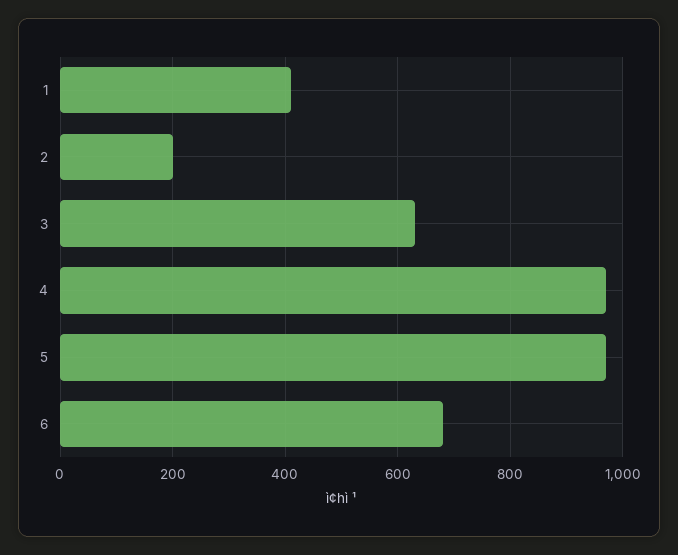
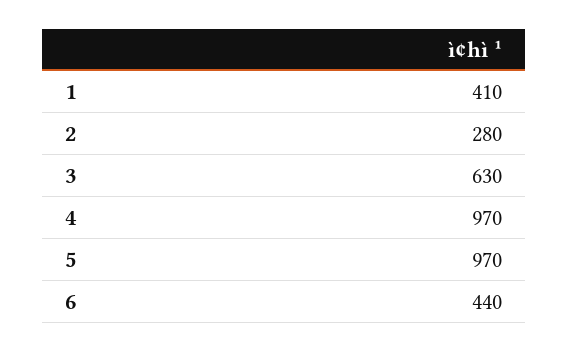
  {
    "1": 410,
-   "2": 200,
+   "2": 280,
    "3": 630,
    "4": 970,
    "5": 970,
-   "6": 680
+   "6": 440
  }

